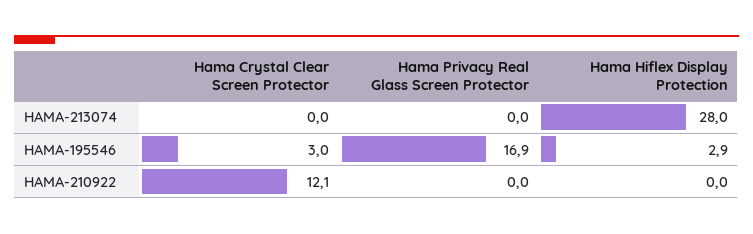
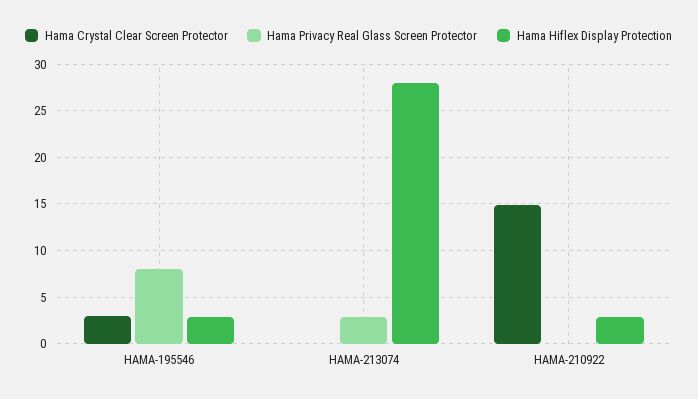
  {
    "Hama Crystal Clear Screen Protector": {
      "HAMA-213074": 0,
      "HAMA-195546": 3,
-     "HAMA-210922": 12.1
+     "HAMA-210922": 15
    },
    "Hama Privacy Real Glass Screen Protector": {
-     "HAMA-213074": 0,
+     "HAMA-213074": 3,
-     "HAMA-195546": 16.9,
+     "HAMA-195546": 8,
      "HAMA-210922": 0
    },
    "Hama Hiflex Display Protection": {
      "HAMA-213074": 28,
      "HAMA-195546": 2.9,
-     "HAMA-210922": 0
+     "HAMA-210922": 3
    }
  }

